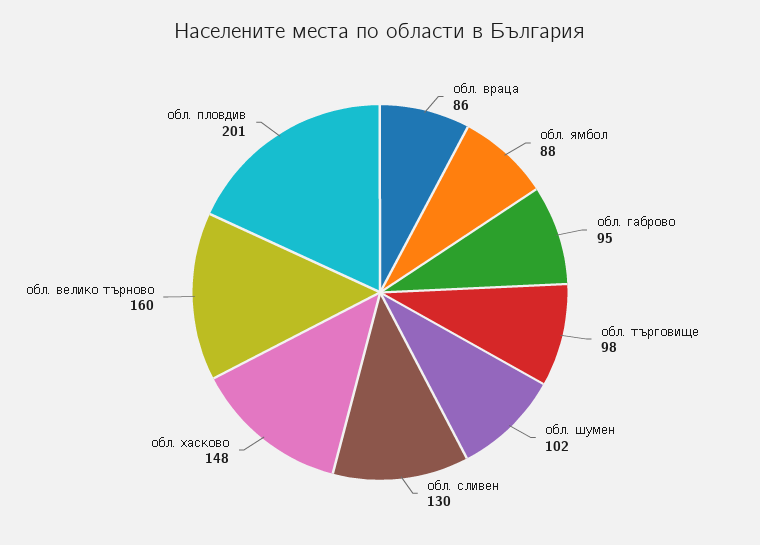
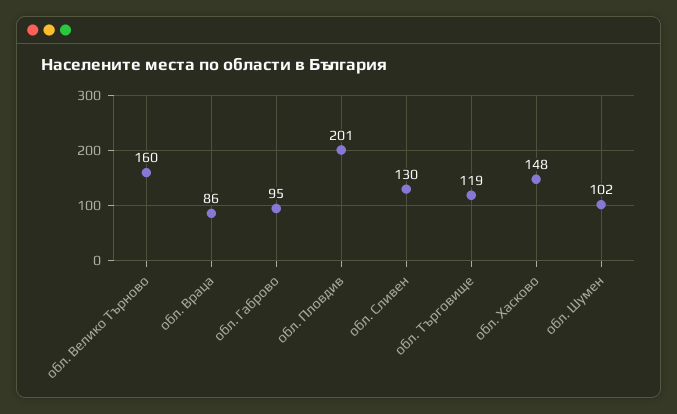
  {
    "обл. враца": 86,
-   "обл. ямбол": 88,
    "обл. габрово": 95,
-   "обл. търговище": 98,
+   "обл. търговище": 119,
    "обл. шумен": 102,
    "обл. сливен": 130,
    "обл. хасково": 148,
    "обл. велико търново": 160,
    "обл. пловдив": 201
  }

